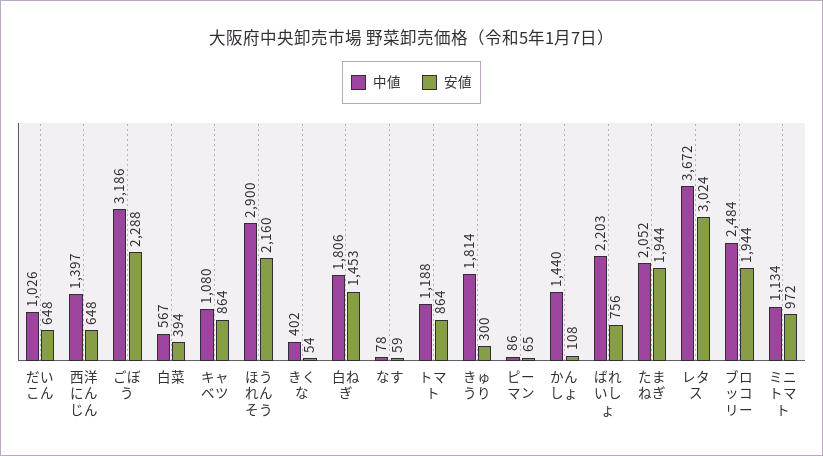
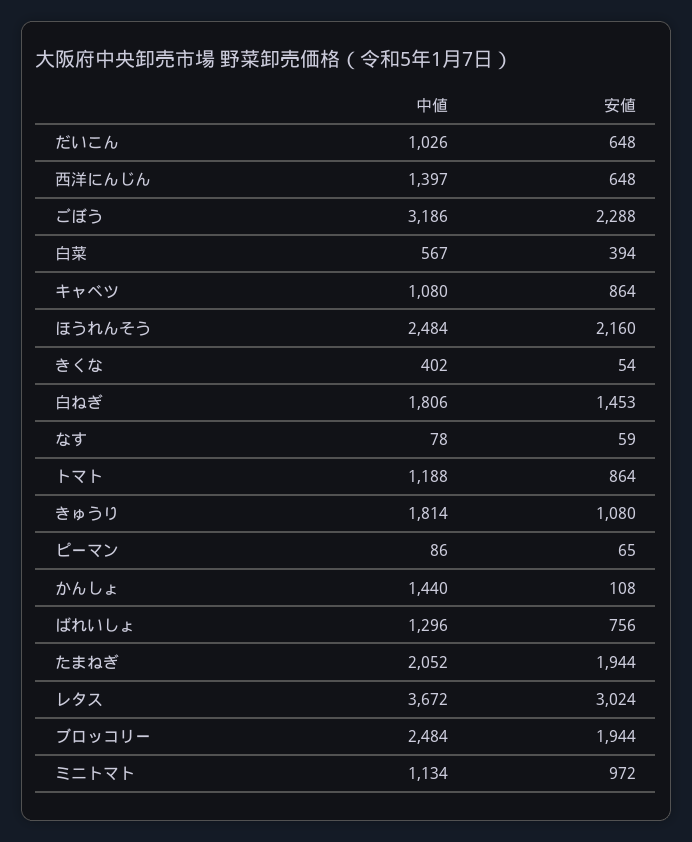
  {
    "中値": {
      "だいこん": 1026,
      "西洋にんじん": 1397,
      "ごぼう": 3186,
      "白菜": 567,
      "キャベツ": 1080,
-     "ほうれんそう": 2900,
+     "ほうれんそう": 2484,
      "きくな": 402,
      "白ねぎ": 1806,
      "なす": 78,
      "トマト": 1188,
      "きゅうり": 1814,
      "ピーマン": 86,
      "かんしょ": 1440,
-     "ばれいしょ": 2203,
+     "ばれいしょ": 1296,
      "たまねぎ": 2052,
      "レタス": 3672,
      "ブロッコリー": 2484,
      "ミニトマト": 1134
    },
    "安値": {
      "だいこん": 648,
      "西洋にんじん": 648,
      "ごぼう": 2288,
      "白菜": 394,
      "キャベツ": 864,
      "ほうれんそう": 2160,
      "きくな": 54,
      "白ねぎ": 1453,
      "なす": 59,
      "トマト": 864,
-     "きゅうり": 300,
+     "きゅうり": 1080,
      "ピーマン": 65,
      "かんしょ": 108,
      "ばれいしょ": 756,
      "たまねぎ": 1944,
      "レタス": 3024,
      "ブロッコリー": 1944,
      "ミニトマト": 972
    }
  }

